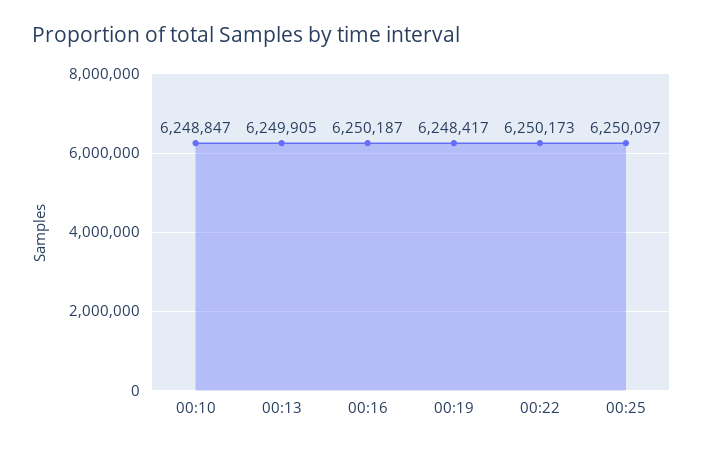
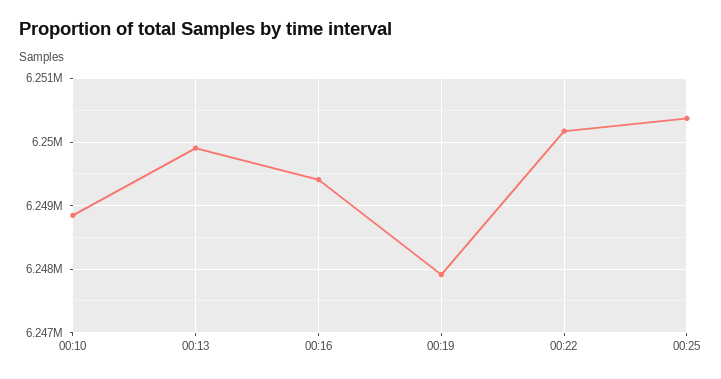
  {
    "00:10": 6248847,
    "00:13": 6249905,
-   "00:16": 6250187,
+   "00:16": 6249400,
-   "00:19": 6248417,
+   "00:19": 6247900,
    "00:22": 6250173,
-   "00:25": 6250097
+   "00:25": 6250400
  }

